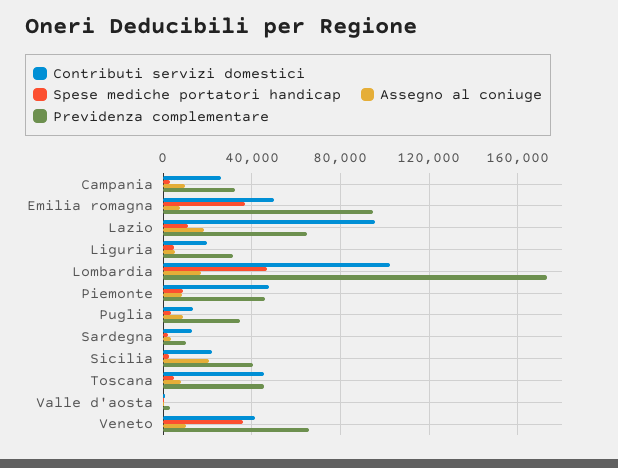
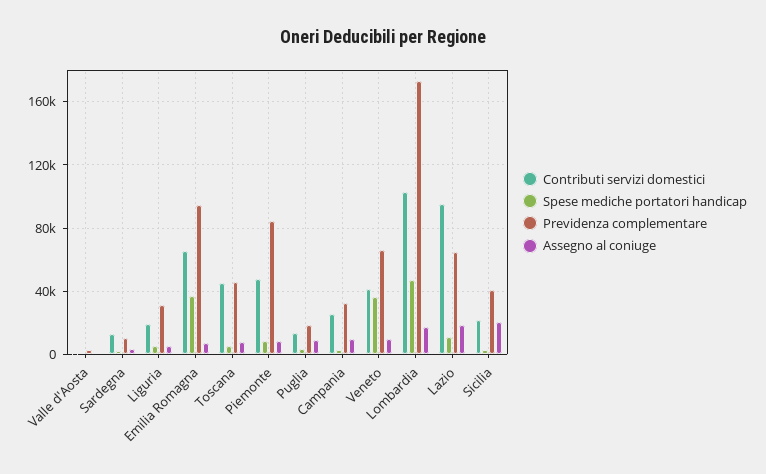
  {
    "Contributi servizi domestici": {
      "Campania": 25000,
-     "Emilia romagna": 50000,
+     "Emilia romagna": 65000,
      "Lazio": 95000,
      "Liguria": 20000,
      "Lombardia": 105000,
      "Piemonte": 50000,
      "Puglia": 15000,
      "Sardegna": 15000,
      "Sicilia": 20000,
      "Toscana": 45000,
      "Valle d'aosta": 0,
      "Veneto": 40000
    },
    "Spese mediche portatori handicap": {
      "Campania": 5000,
      "Emilia romagna": 35000,
      "Lazio": 10000,
      "Liguria": 5000,
      "Lombardia": 45000,
      "Piemonte": 10000,
      "Puglia": 5000,
      "Sardegna": 0,
      "Sicilia": 5000,
      "Toscana": 5000,
      "Valle d'aosta": 0,
      "Veneto": 35000
    },
    "Assegno al coniuge": {
      "Campania": 10000,
      "Emilia romagna": 5000,
      "Lazio": 20000,
      "Liguria": 5000,
      "Lombardia": 15000,
      "Piemonte": 10000,
      "Puglia": 10000,
      "Sardegna": 5000,
      "Sicilia": 20000,
      "Toscana": 10000,
      "Valle d'aosta": 0,
      "Veneto": 10000
    },
    "Previdenza complementare": {
      "Campania": 30000,
      "Emilia romagna": 95000,
      "Lazio": 65000,
      "Liguria": 30000,
      "Lombardia": 175000,
-     "Piemonte": 45000,
+     "Piemonte": 85000,
-     "Puglia": 35000,
+     "Puglia": 20000,
      "Sardegna": 10000,
      "Sicilia": 40000,
      "Toscana": 45000,
      "Valle d'aosta": 5000,
      "Veneto": 65000
    }
  }

